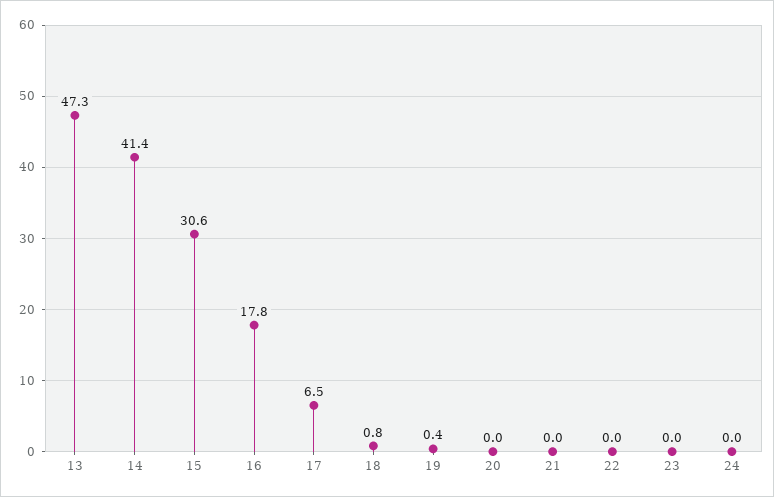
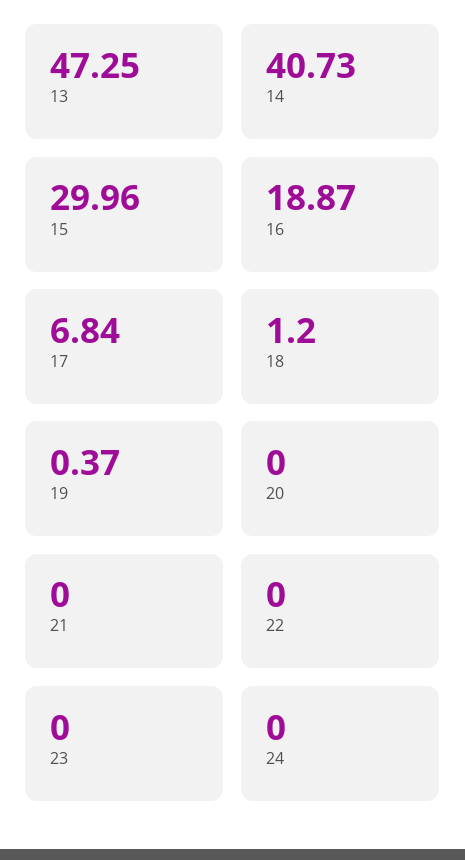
  {
    "13": 47.25,
-   "14": 41.4,
+   "14": 40.73,
-   "15": 30.6,
+   "15": 29.96,
-   "16": 17.8,
+   "16": 18.87,
-   "17": 6.5,
+   "17": 6.84,
-   "18": 0.8,
+   "18": 1.2,
    "19": 0.37,
    "20": 0,
    "21": 0,
    "22": 0,
    "23": 0,
    "24": 0
  }

